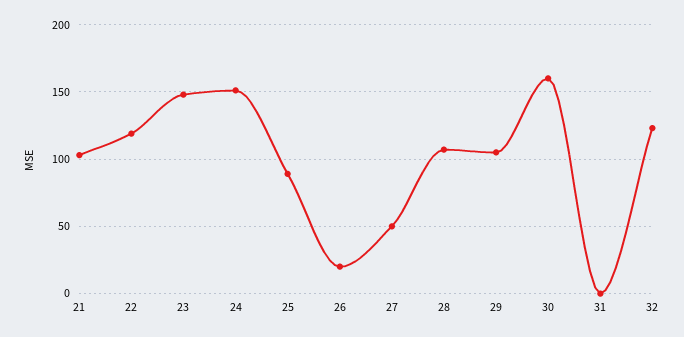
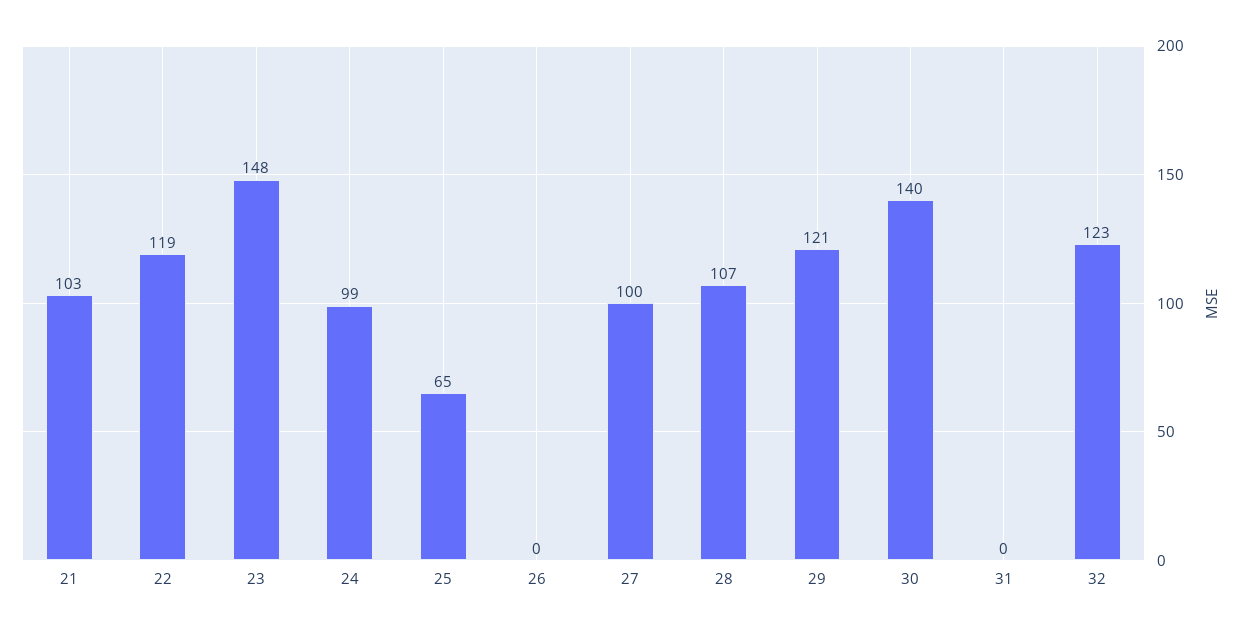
  {
    "21": 103,
    "22": 119,
    "23": 148,
-   "24": 150,
+   "24": 99,
-   "25": 90,
+   "25": 65,
-   "26": 20,
+   "26": 0,
-   "27": 50,
+   "27": 100,
    "28": 107,
-   "29": 105,
+   "29": 121,
-   "30": 160,
+   "30": 140,
    "31": 0,
    "32": 123
  }

